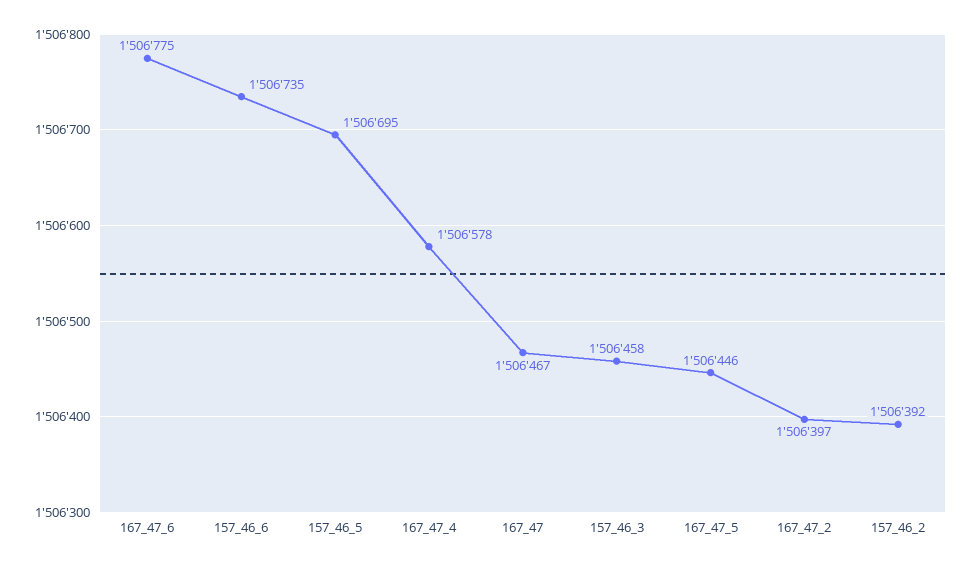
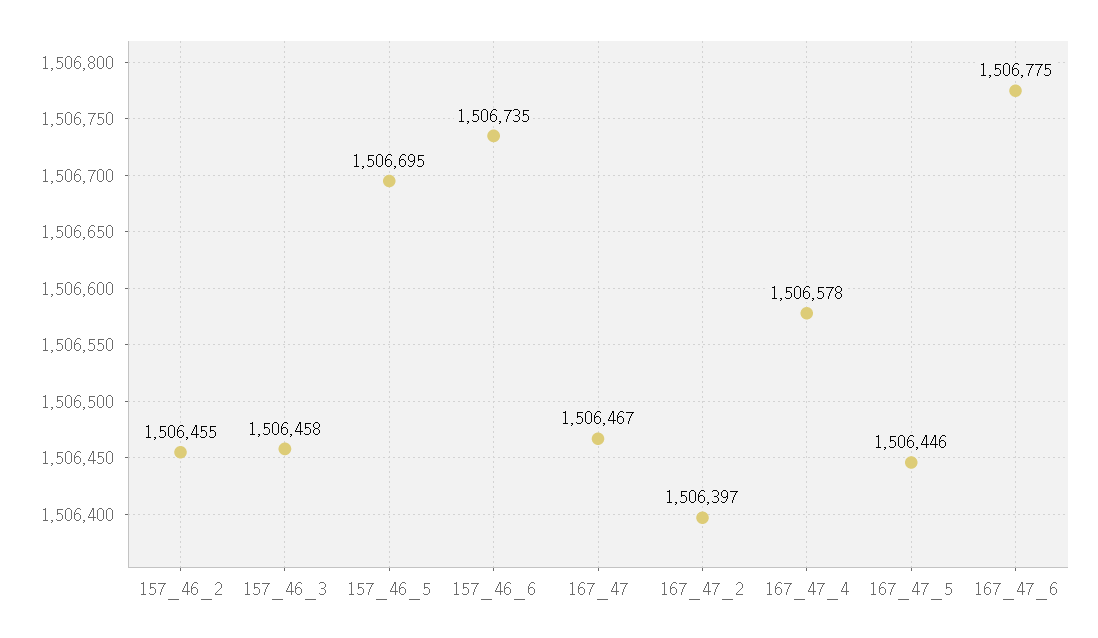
  {
    "167_47_6": 1506775,
    "157_46_6": 1506735,
    "157_46_5": 1506695,
    "167_47_4": 1506578,
    "167_47": 1506467,
    "157_46_3": 1506458,
    "167_47_5": 1506446,
    "167_47_2": 1506397,
-   "157_46_2": 1506392
+   "157_46_2": 1506455
  }

